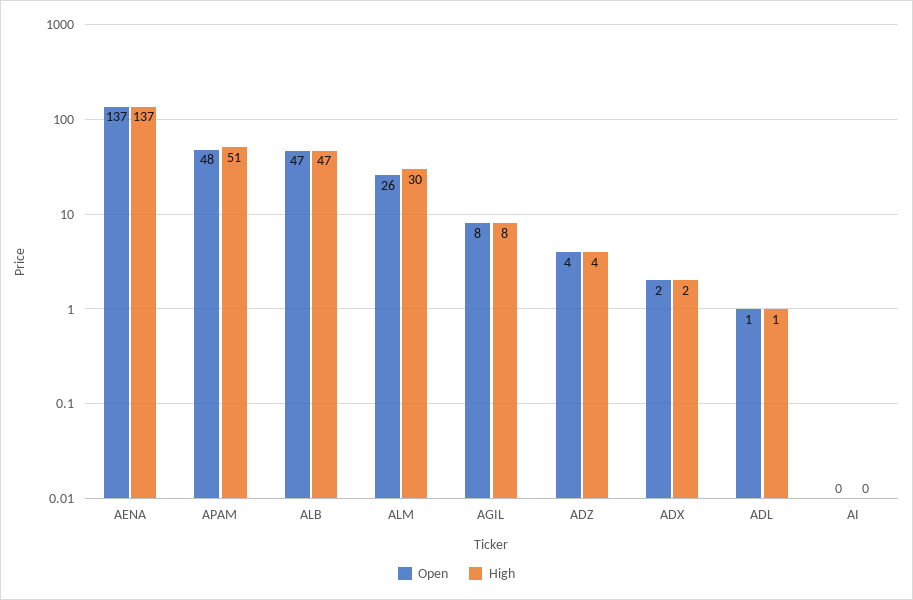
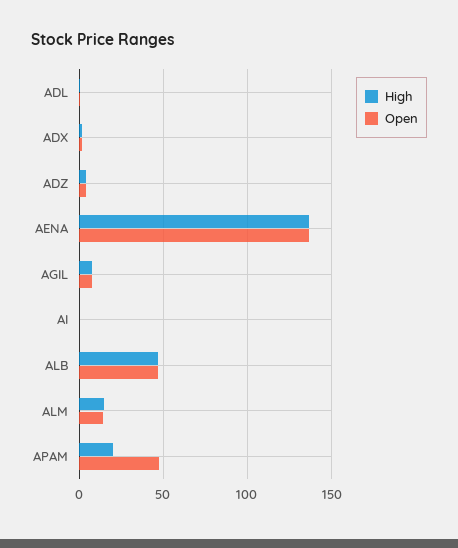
  {
    "Open": {
      "AENA": 137,
      "APAM": 48,
      "ALB": 47,
-     "ALM": 26,
+     "ALM": 15,
      "AGIL": 8,
      "ADZ": 4,
      "ADX": 2,
      "ADL": 1,
      "AI": 0
    },
    "High": {
      "AENA": 137,
-     "APAM": 51,
+     "APAM": 20,
      "ALB": 47,
-     "ALM": 30,
+     "ALM": 15,
      "AGIL": 8,
      "ADZ": 4,
      "ADX": 2,
      "ADL": 1,
      "AI": 0
    }
  }

